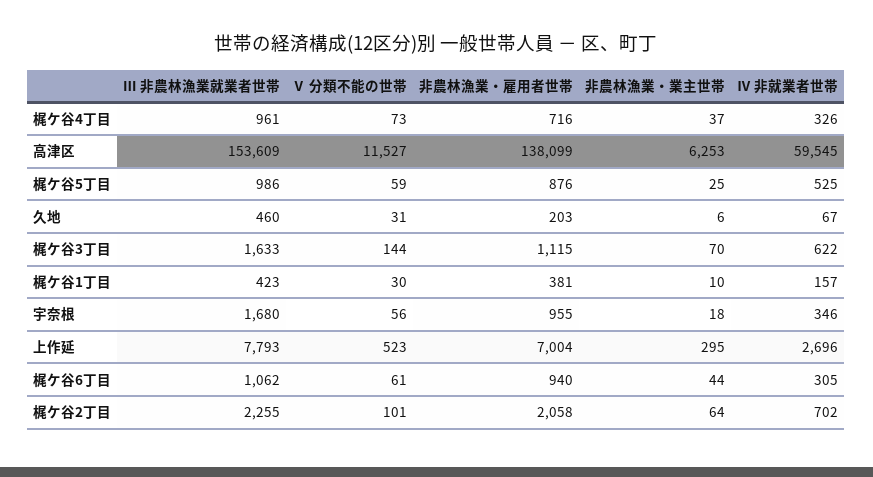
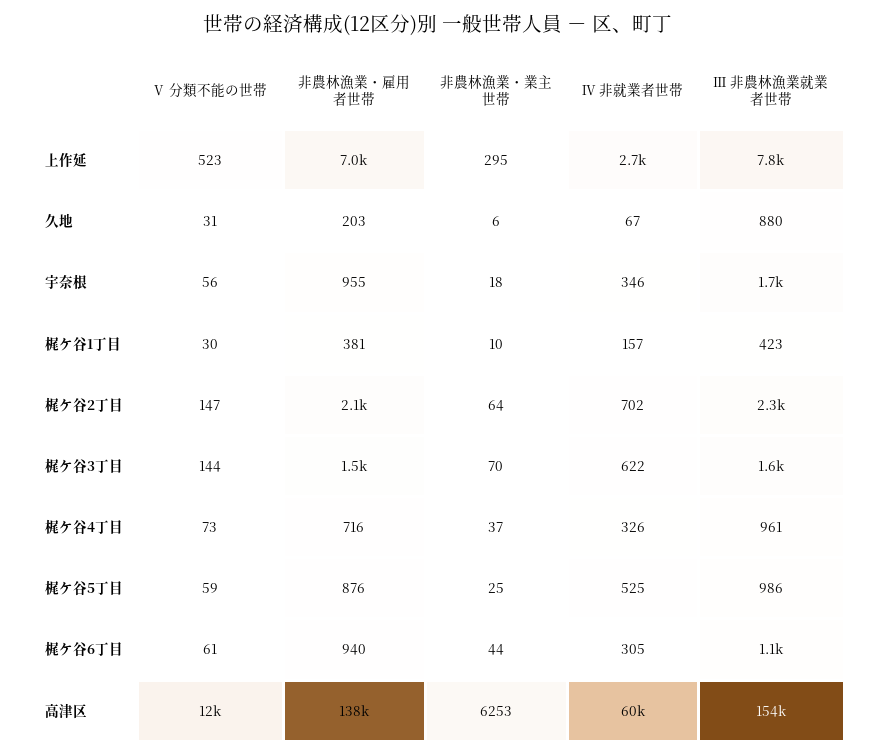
  {
    "Ⅲ 非農林漁業就業者世帯": {
      "梶ケ谷4丁目": 961,
      "高津区": 153609,
      "梶ケ谷5丁目": 986,
-     "久地": 460,
+     "久地": 880,
      "梶ケ谷3丁目": 1633,
      "梶ケ谷1丁目": 423,
      "宇奈根": 1680,
      "上作延": 7793,
      "梶ケ谷6丁目": 1062,
      "梶ケ谷2丁目": 2255
    },
    "Ⅴ 分類不能の世帯": {
      "梶ケ谷4丁目": 73,
      "高津区": 11527,
      "梶ケ谷5丁目": 59,
      "久地": 31,
      "梶ケ谷3丁目": 144,
      "梶ケ谷1丁目": 30,
      "宇奈根": 56,
      "上作延": 523,
      "梶ケ谷6丁目": 61,
-     "梶ケ谷2丁目": 101
+     "梶ケ谷2丁目": 147
    },
    "非農林漁業・雇用者世帯": {
      "梶ケ谷4丁目": 716,
      "高津区": 138099,
      "梶ケ谷5丁目": 876,
      "久地": 203,
-     "梶ケ谷3丁目": 1115,
+     "梶ケ谷3丁目": 1500,
      "梶ケ谷1丁目": 381,
      "宇奈根": 955,
      "上作延": 7004,
      "梶ケ谷6丁目": 940,
      "梶ケ谷2丁目": 2058
    },
    "非農林漁業・業主世帯": {
      "梶ケ谷4丁目": 37,
      "高津区": 6253,
      "梶ケ谷5丁目": 25,
      "久地": 6,
      "梶ケ谷3丁目": 70,
      "梶ケ谷1丁目": 10,
      "宇奈根": 18,
      "上作延": 295,
      "梶ケ谷6丁目": 44,
      "梶ケ谷2丁目": 64
    },
    "Ⅳ 非就業者世帯": {
      "梶ケ谷4丁目": 326,
      "高津区": 59545,
      "梶ケ谷5丁目": 525,
      "久地": 67,
      "梶ケ谷3丁目": 622,
      "梶ケ谷1丁目": 157,
      "宇奈根": 346,
      "上作延": 2696,
      "梶ケ谷6丁目": 305,
      "梶ケ谷2丁目": 702
    }
  }

